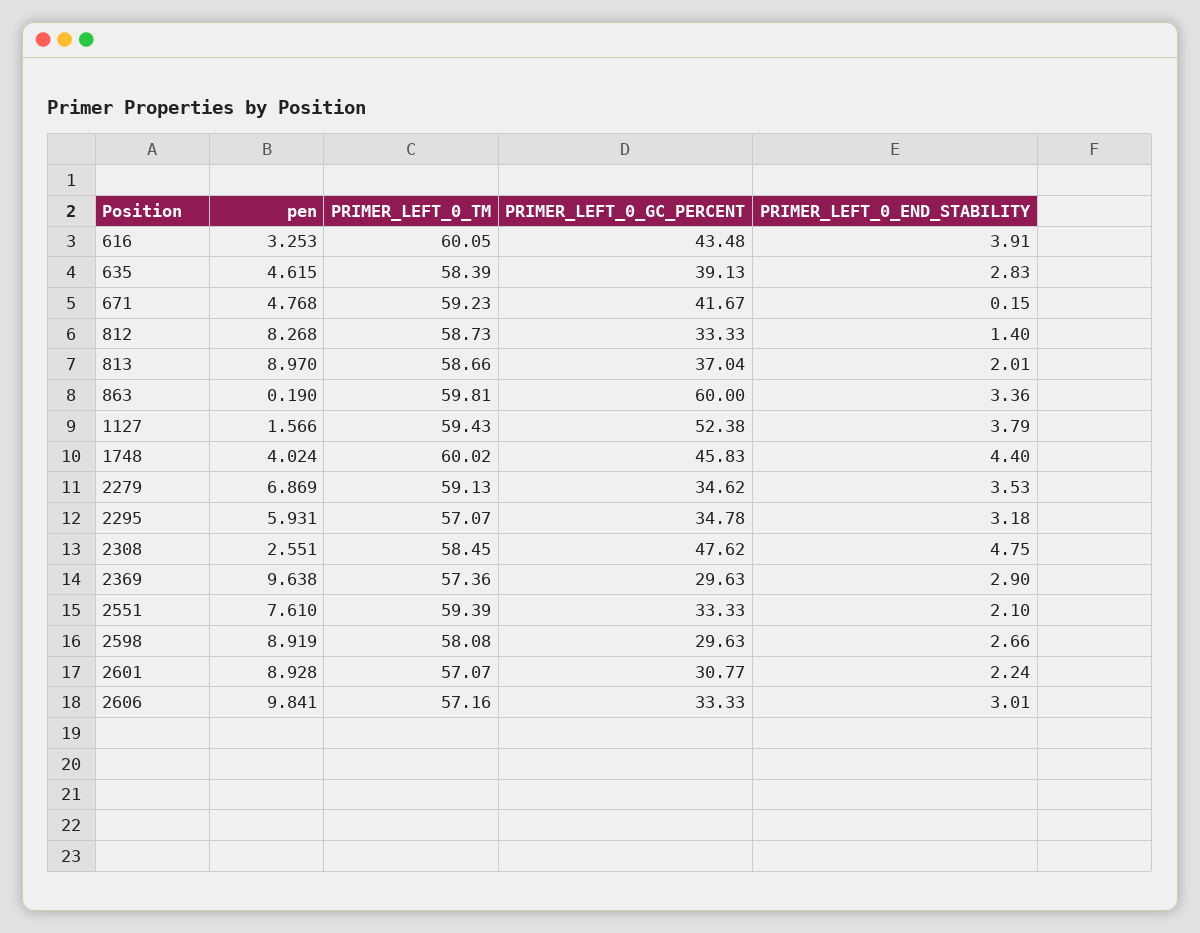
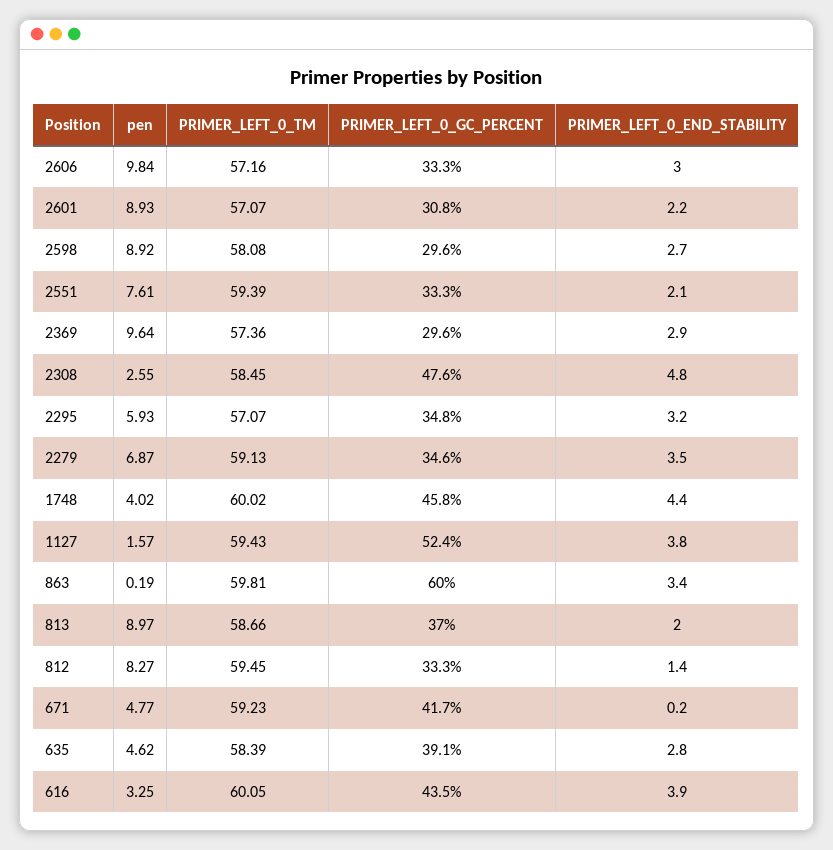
  {
    "pen": {
      "616": 3.253,
      "635": 4.615,
      "671": 4.768,
      "812": 8.268,
      "813": 8.97,
      "863": 0.19,
      "1127": 1.566,
      "1748": 4.024,
      "2279": 6.869,
      "2295": 5.931,
      "2308": 2.551,
      "2369": 9.638,
      "2551": 7.61,
      "2598": 8.919,
      "2601": 8.928,
      "2606": 9.841
    },
    "PRIMER_LEFT_0_TM": {
      "616": 60.05,
      "635": 58.39,
      "671": 59.23,
-     "812": 58.73,
+     "812": 59.45,
      "813": 58.66,
      "863": 59.81,
      "1127": 59.43,
      "1748": 60.02,
      "2279": 59.13,
      "2295": 57.07,
      "2308": 58.45,
      "2369": 57.36,
      "2551": 59.39,
      "2598": 58.08,
      "2601": 57.07,
      "2606": 57.16
    },
    "PRIMER_LEFT_0_GC_PERCENT": {
      "616": 43.48,
      "635": 39.13,
      "671": 41.67,
      "812": 33.33,
      "813": 37.04,
      "863": 60,
      "1127": 52.38,
      "1748": 45.83,
      "2279": 34.62,
      "2295": 34.78,
      "2308": 47.62,
      "2369": 29.63,
      "2551": 33.33,
      "2598": 29.63,
      "2601": 30.77,
      "2606": 33.33
    },
    "PRIMER_LEFT_0_END_STABILITY": {
      "616": 3.91,
      "635": 2.83,
      "671": 0.15,
      "812": 1.4,
      "813": 2.01,
      "863": 3.36,
      "1127": 3.79,
      "1748": 4.4,
      "2279": 3.53,
      "2295": 3.18,
      "2308": 4.75,
      "2369": 2.9,
      "2551": 2.1,
      "2598": 2.66,
      "2601": 2.24,
      "2606": 3.01
    }
  }

